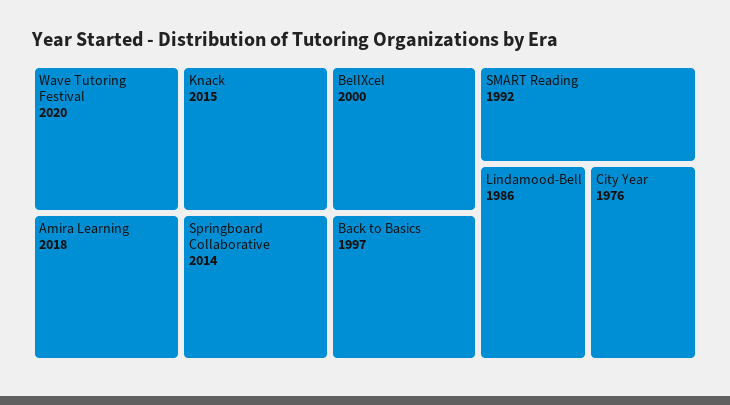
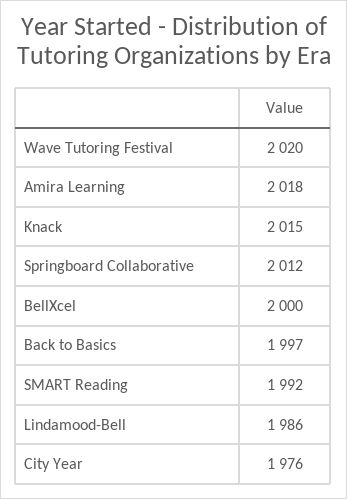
  {
    "Wave Tutoring Festival": 2020,
    "Amira Learning": 2018,
    "Knack": 2015,
-   "Springboard Collaborative": 2014,
+   "Springboard Collaborative": 2012,
    "BellXcel": 2000,
    "Back to Basics": 1997,
    "SMART Reading": 1992,
    "Lindamood-Bell": 1986,
    "City Year": 1976
  }

